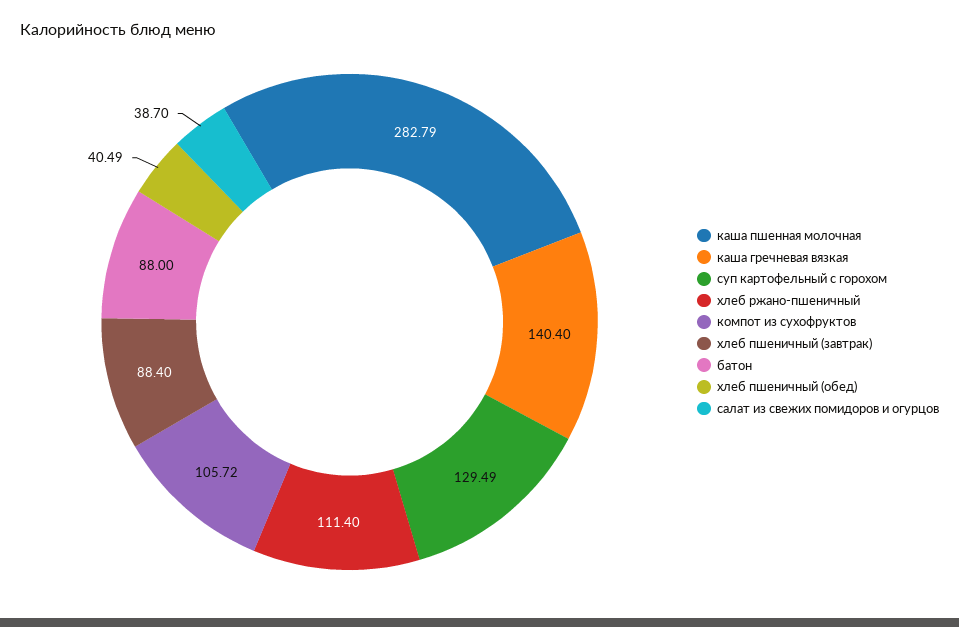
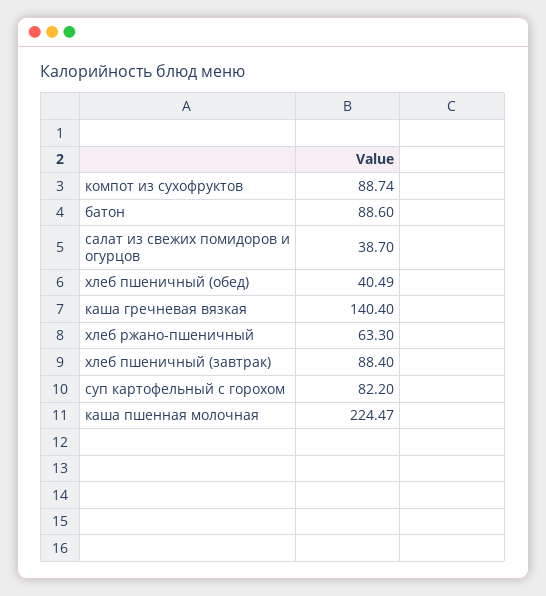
  {
-   "каша пшенная молочная": 282.79,
+   "каша пшенная молочная": 224.47,
    "каша гречневая вязкая": 140.4,
-   "суп картофельный с горохом": 129.49,
+   "суп картофельный с горохом": 82.2,
-   "хлеб ржано-пшеничный": 111.4,
+   "хлеб ржано-пшеничный": 63.3,
-   "компот из сухофруктов": 105.72,
+   "компот из сухофруктов": 88.74,
    "хлеб пшеничный (завтрак)": 88.4,
-   "батон": 88,
+   "батон": 88.6,
    "хлеб пшеничный (обед)": 40.49,
    "салат из свежих помидоров и огурцов": 38.7
  }

